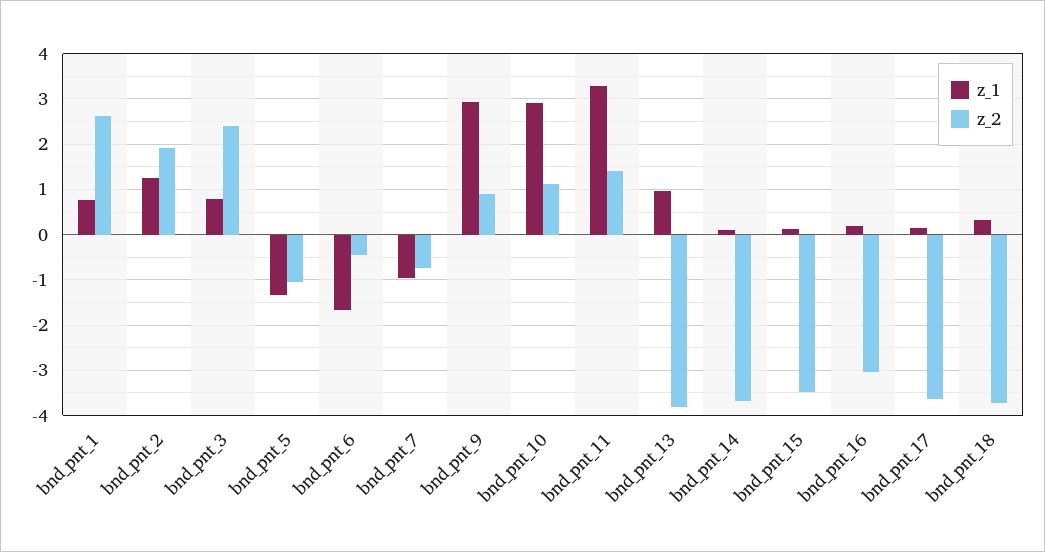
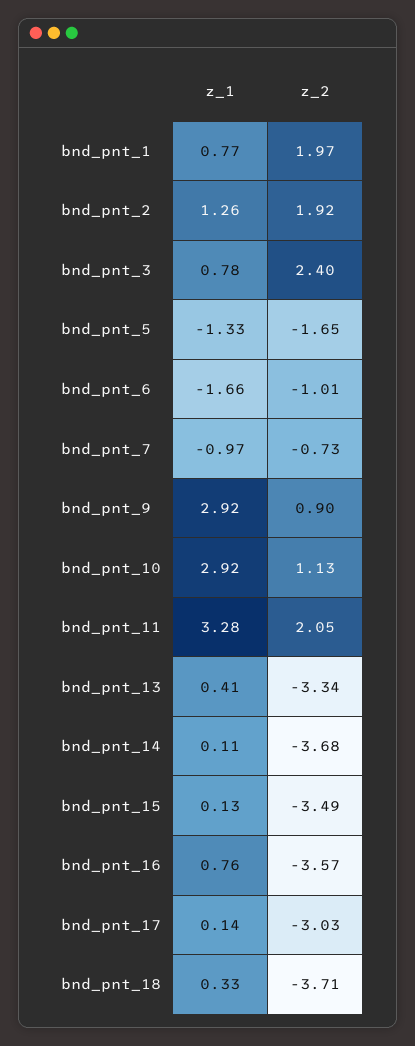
  {
    "z_1": {
      "bnd_pnt_1": 0.77,
      "bnd_pnt_2": 1.26,
      "bnd_pnt_3": 0.78,
      "bnd_pnt_5": -1.33,
      "bnd_pnt_6": -1.66,
      "bnd_pnt_7": -0.97,
      "bnd_pnt_9": 2.92,
      "bnd_pnt_10": 2.92,
      "bnd_pnt_11": 3.28,
-     "bnd_pnt_13": 1,
+     "bnd_pnt_13": 0.41,
      "bnd_pnt_14": 0.11,
      "bnd_pnt_15": 0.13,
-     "bnd_pnt_16": 0.2,
+     "bnd_pnt_16": 0.76,
      "bnd_pnt_17": 0.14,
      "bnd_pnt_18": 0.33
    },
    "z_2": {
-     "bnd_pnt_1": 2.6,
+     "bnd_pnt_1": 1.97,
      "bnd_pnt_2": 1.92,
      "bnd_pnt_3": 2.4,
-     "bnd_pnt_5": -1,
+     "bnd_pnt_5": -1.65,
-     "bnd_pnt_6": -0.4,
+     "bnd_pnt_6": -1.01,
      "bnd_pnt_7": -0.73,
      "bnd_pnt_9": 0.9,
      "bnd_pnt_10": 1.13,
-     "bnd_pnt_11": 1.4,
+     "bnd_pnt_11": 2.05,
-     "bnd_pnt_13": -3.8,
+     "bnd_pnt_13": -3.34,
      "bnd_pnt_14": -3.68,
      "bnd_pnt_15": -3.49,
-     "bnd_pnt_16": -3,
+     "bnd_pnt_16": -3.57,
-     "bnd_pnt_17": -3.6,
+     "bnd_pnt_17": -3.03,
      "bnd_pnt_18": -3.71
    }
  }

